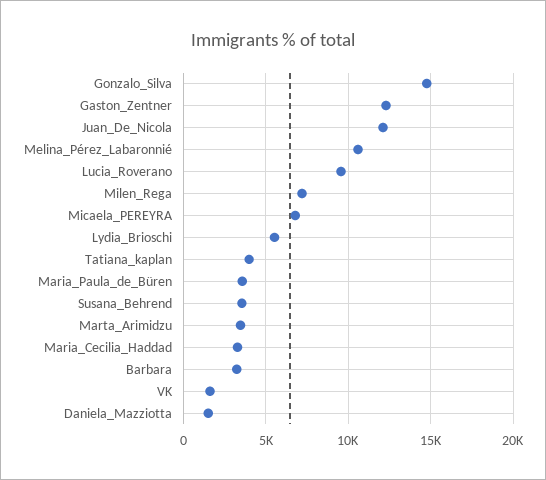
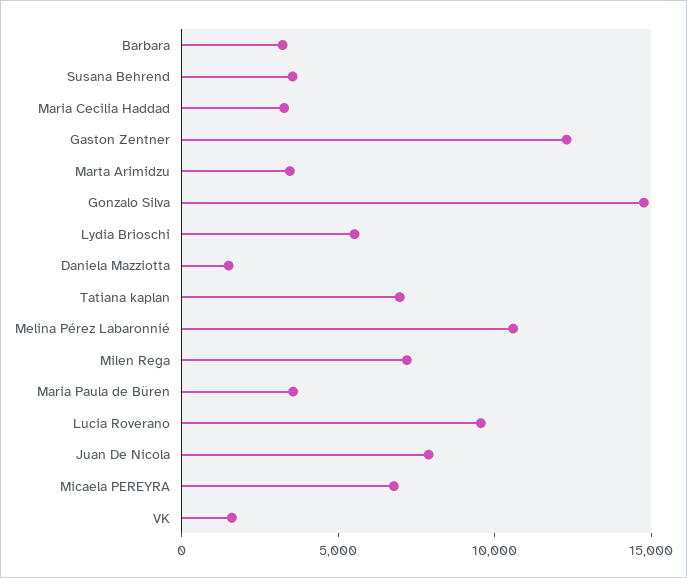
  {
    "Gonzalo_Silva": 15000,
    "Gaston_Zentner": 12500,
-   "Juan_De_Nicola": 12000,
+   "Juan_De_Nicola": 8000,
    "Melina_Pérez_Labaronnié": 10500,
    "Lucia_Roverano": 9500,
    "Milen_Rega": 7000,
    "Micaela_PEREYRA": 7000,
    "Lydia_Brioschi": 5500,
-   "Tatiana_kaplan": 4000,
+   "Tatiana_kaplan": 7000,
    "Maria_Paula_de_Büren": 3500,
    "Susana_Behrend": 3500,
    "Marta_Arimidzu": 3500,
    "Maria_Cecilia_Haddad": 3500,
    "Barbara": 3000,
    "VK": 1500,
    "Daniela_Mazziotta": 1500
  }

